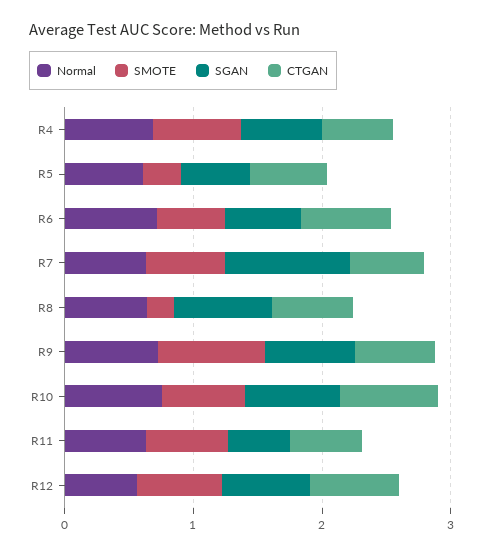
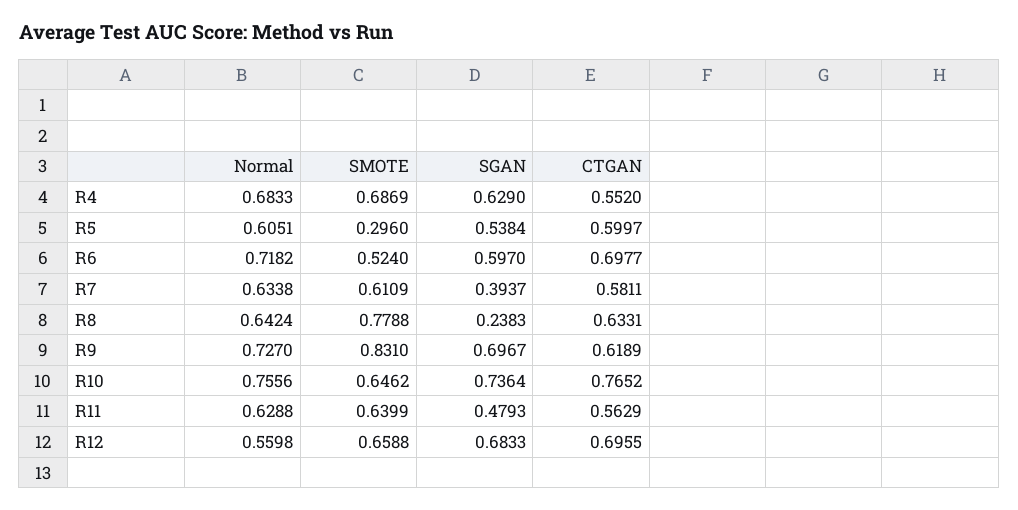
  {
    "Normal": {
      "R4": 0.6833,
      "R5": 0.6051,
      "R6": 0.7182,
      "R7": 0.6338,
      "R8": 0.6424,
      "R9": 0.727,
      "R10": 0.7556,
      "R11": 0.6288,
      "R12": 0.5598
    },
    "SMOTE": {
      "R4": 0.6869,
      "R5": 0.296,
      "R6": 0.524,
      "R7": 0.6109,
-     "R8": 0.2,
+     "R8": 0.7788,
      "R9": 0.831,
      "R10": 0.6462,
      "R11": 0.6399,
      "R12": 0.6588
    },
    "SGAN": {
      "R4": 0.629,
      "R5": 0.5384,
      "R6": 0.597,
-     "R7": 1,
+     "R7": 0.3937,
-     "R8": 0.8,
+     "R8": 0.2383,
      "R9": 0.6967,
      "R10": 0.7364,
      "R11": 0.4793,
      "R12": 0.6833
    },
    "CTGAN": {
      "R4": 0.552,
      "R5": 0.5997,
      "R6": 0.6977,
      "R7": 0.5811,
      "R8": 0.6331,
      "R9": 0.6189,
      "R10": 0.7652,
      "R11": 0.5629,
      "R12": 0.6955
    }
  }

